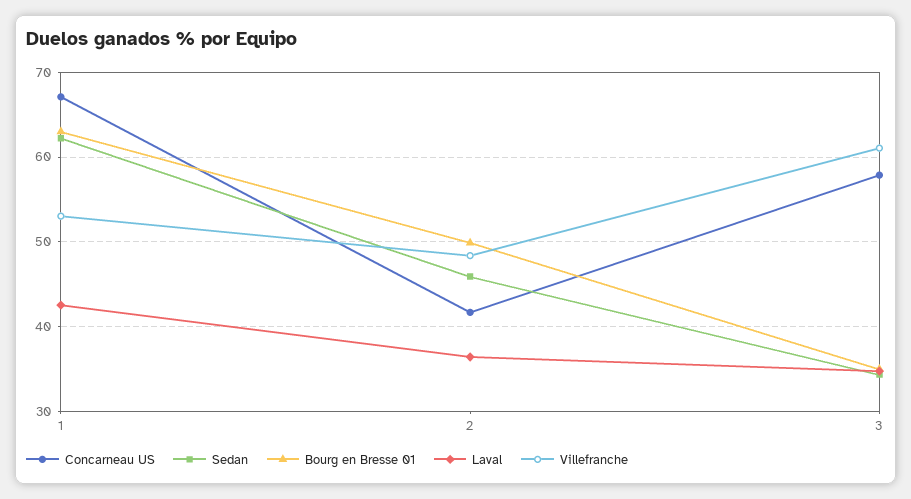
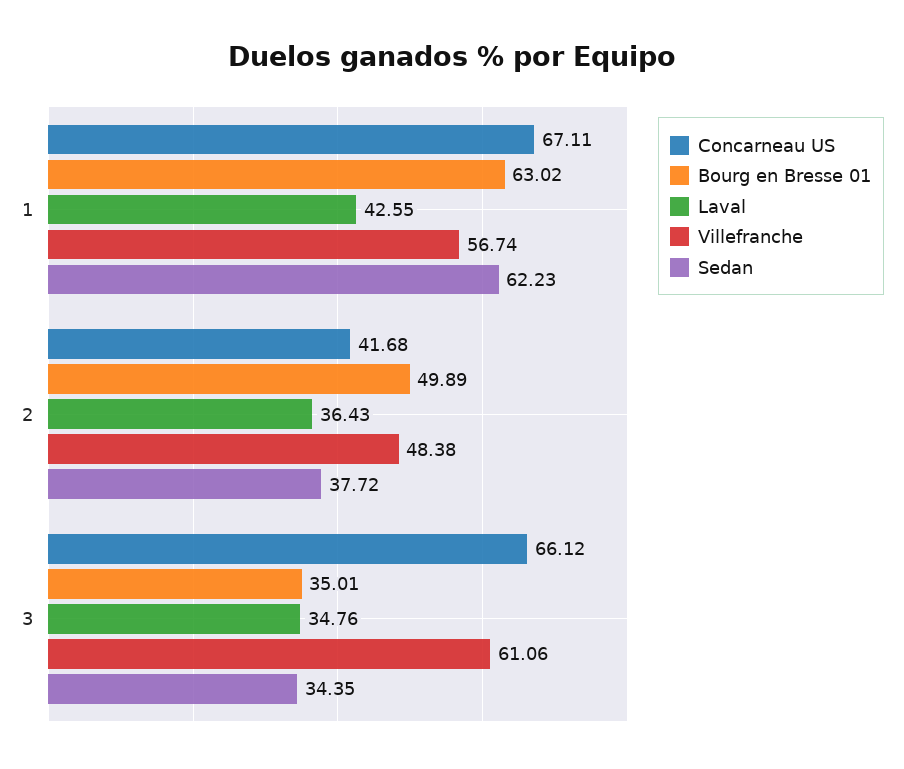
  {
    "Concarneau US": {
      "1": 67.11,
      "2": 41.68,
-     "3": 58
+     "3": 66.12
    },
    "Sedan": {
      "1": 62.23,
-     "2": 46,
+     "2": 37.72,
      "3": 34.35
    },
    "Bourg en Bresse 01": {
      "1": 63.02,
      "2": 49.89,
      "3": 35.01
    },
    "Laval": {
      "1": 42.55,
      "2": 36.43,
      "3": 34.76
    },
    "Villefranche": {
-     "1": 53,
+     "1": 56.74,
      "2": 48.38,
      "3": 61.06
    }
  }

